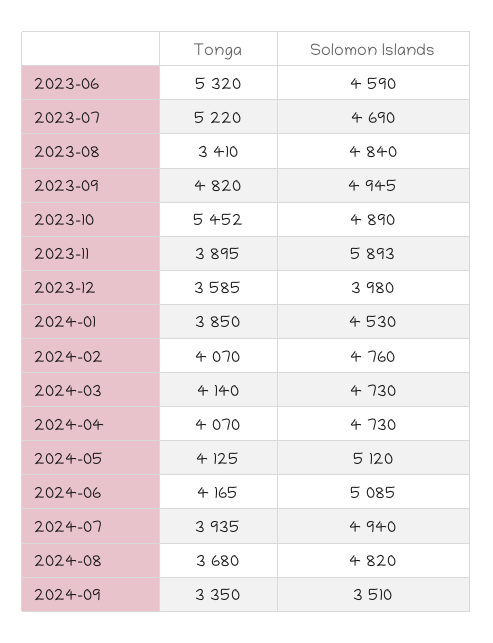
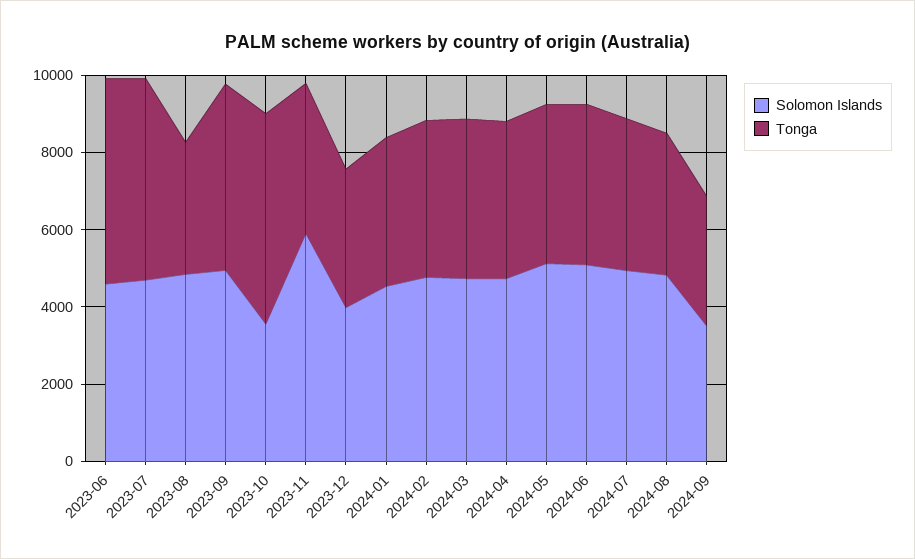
  {
    "Tonga": {
      "2023-06": 5320,
      "2023-07": 5220,
      "2023-08": 3410,
      "2023-09": 4820,
      "2023-10": 5452,
      "2023-11": 3895,
      "2023-12": 3585,
      "2024-01": 3850,
      "2024-02": 4070,
      "2024-03": 4140,
      "2024-04": 4070,
      "2024-05": 4125,
      "2024-06": 4165,
      "2024-07": 3935,
      "2024-08": 3680,
      "2024-09": 3350
    },
    "Solomon Islands": {
      "2023-06": 4590,
      "2023-07": 4690,
      "2023-08": 4840,
      "2023-09": 4945,
-     "2023-10": 4890,
+     "2023-10": 3500,
      "2023-11": 5893,
      "2023-12": 3980,
      "2024-01": 4530,
      "2024-02": 4760,
      "2024-03": 4730,
      "2024-04": 4730,
      "2024-05": 5120,
      "2024-06": 5085,
      "2024-07": 4940,
      "2024-08": 4820,
      "2024-09": 3510
    }
  }

